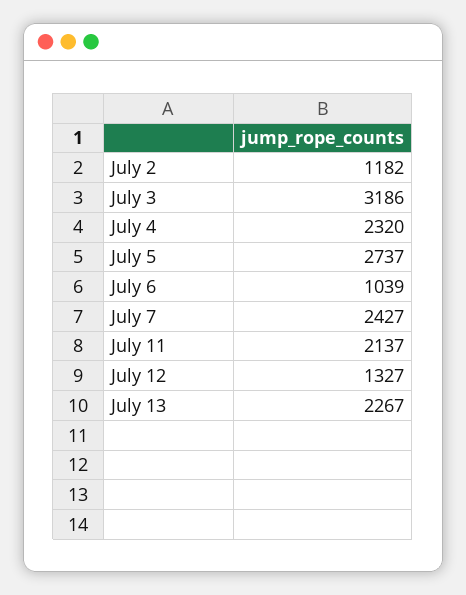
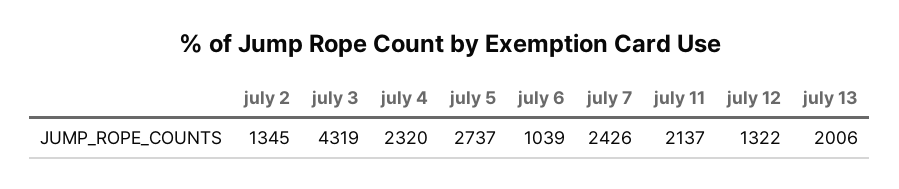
  {
-   "July 2": 1182,
+   "July 2": 1345,
-   "July 3": 3186,
+   "July 3": 4319,
    "July 4": 2320,
    "July 5": 2737,
    "July 6": 1039,
-   "July 7": 2427,
+   "July 7": 2426,
    "July 11": 2137,
-   "July 12": 1327,
+   "July 12": 1322,
-   "July 13": 2267
+   "July 13": 2006
  }

